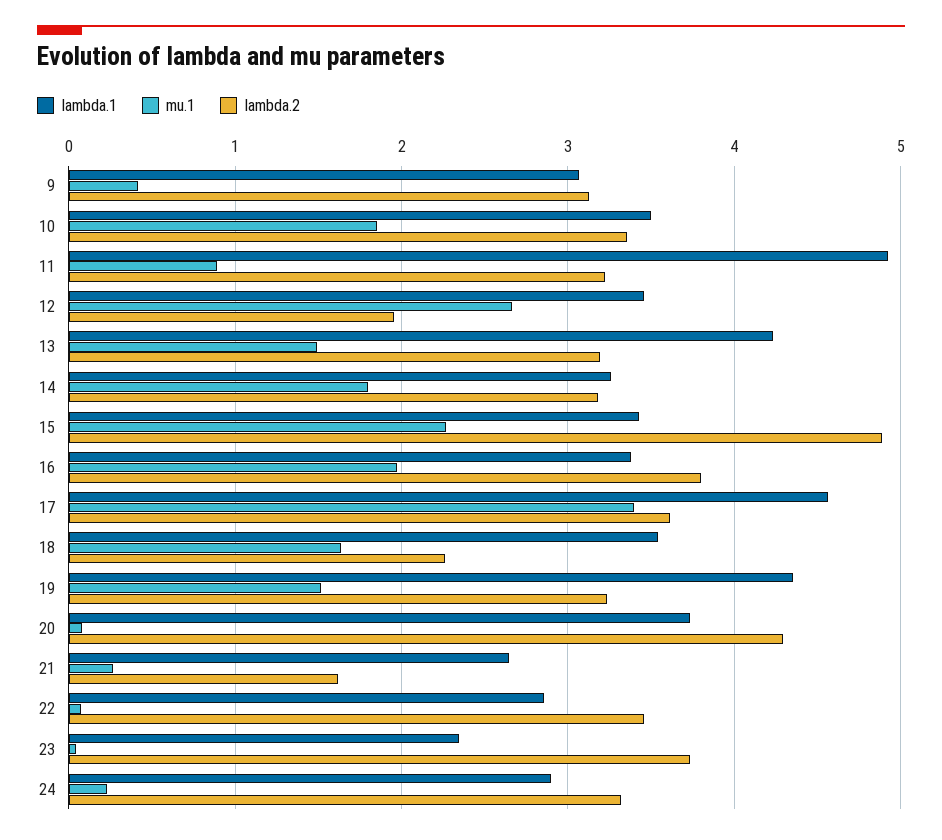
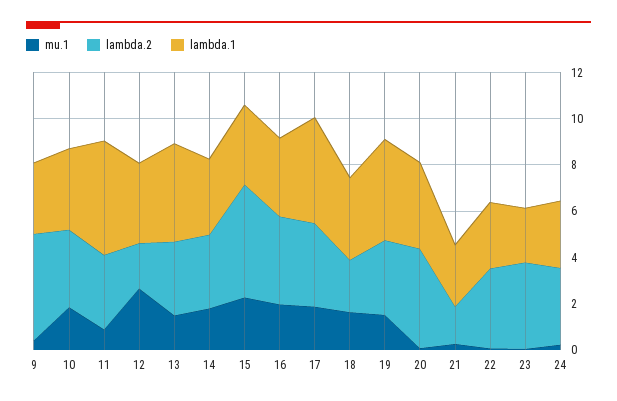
  {
    "lambda.1": {
      "9": 3.1,
      "10": 3.5,
      "11": 4.9,
      "12": 3.5,
      "13": 4.2,
      "14": 3.3,
      "15": 3.4,
      "16": 3.4,
      "17": 4.6,
      "18": 3.5,
      "19": 4.4,
      "20": 3.7,
      "21": 2.6,
      "22": 2.9,
      "23": 2.3,
      "24": 2.9
    },
    "mu.1": {
      "9": 0.4,
      "10": 1.9,
      "11": 0.9,
      "12": 2.7,
      "13": 1.5,
      "14": 1.8,
      "15": 2.3,
      "16": 2,
-     "17": 3.4,
+     "17": 2,
      "18": 1.6,
      "19": 1.5,
      "20": 0.1,
      "21": 0.3,
      "22": 0.1,
      "23": 0,
      "24": 0.2
    },
    "lambda.2": {
-     "9": 3.1,
+     "9": 4.5,
      "10": 3.4,
      "11": 3.2,
      "12": 2,
      "13": 3.2,
      "14": 3.2,
      "15": 4.9,
      "16": 3.8,
      "17": 3.6,
      "18": 2.3,
      "19": 3.2,
      "20": 4.3,
      "21": 1.6,
      "22": 3.5,
      "23": 3.7,
      "24": 3.3
    }
  }

